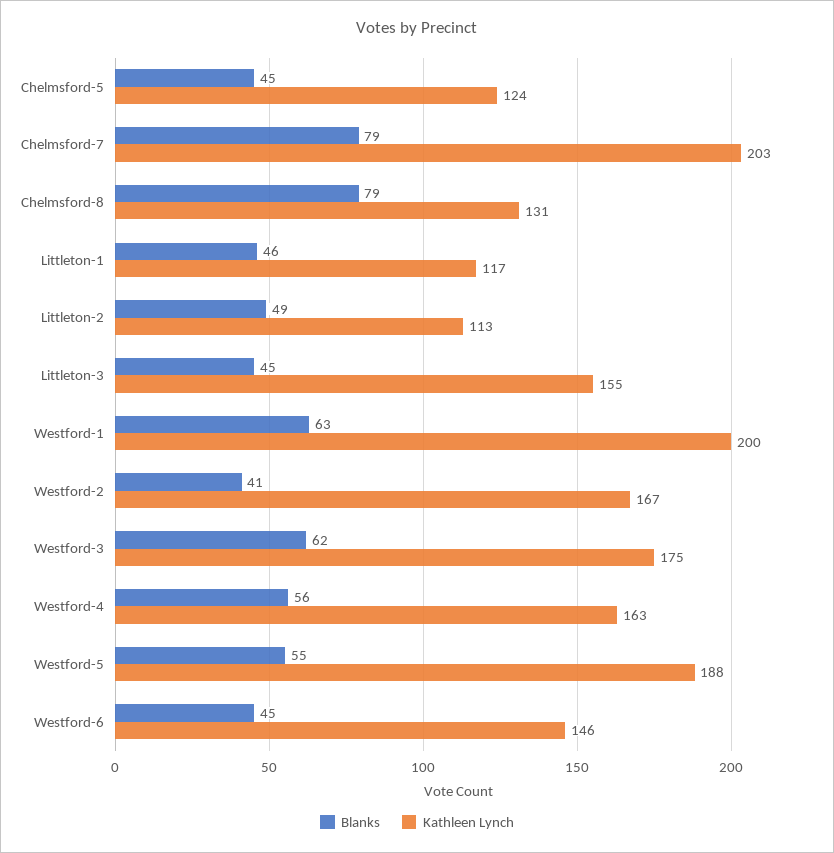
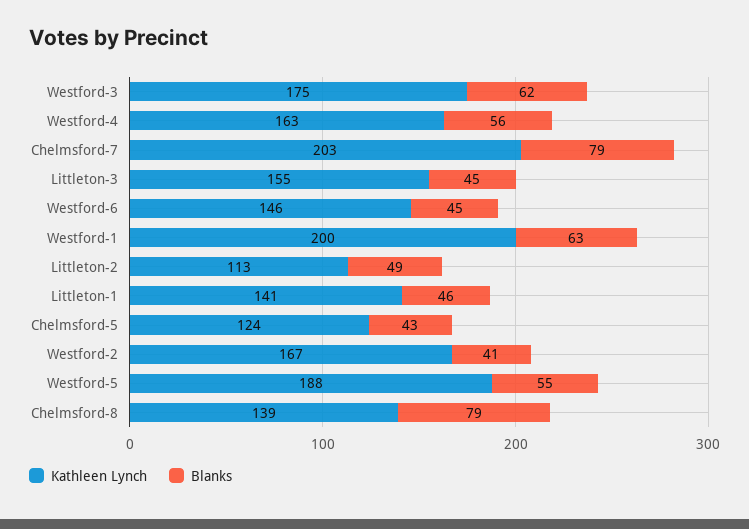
  {
    "Blanks": {
-     "Chelmsford-5": 45,
+     "Chelmsford-5": 43,
      "Chelmsford-7": 79,
      "Chelmsford-8": 79,
      "Littleton-1": 46,
      "Littleton-2": 49,
      "Littleton-3": 45,
      "Westford-1": 63,
      "Westford-2": 41,
      "Westford-3": 62,
      "Westford-4": 56,
      "Westford-5": 55,
      "Westford-6": 45
    },
    "Kathleen Lynch": {
      "Chelmsford-5": 124,
      "Chelmsford-7": 203,
-     "Chelmsford-8": 131,
+     "Chelmsford-8": 139,
-     "Littleton-1": 117,
+     "Littleton-1": 141,
      "Littleton-2": 113,
      "Littleton-3": 155,
      "Westford-1": 200,
      "Westford-2": 167,
      "Westford-3": 175,
      "Westford-4": 163,
      "Westford-5": 188,
      "Westford-6": 146
    }
  }

